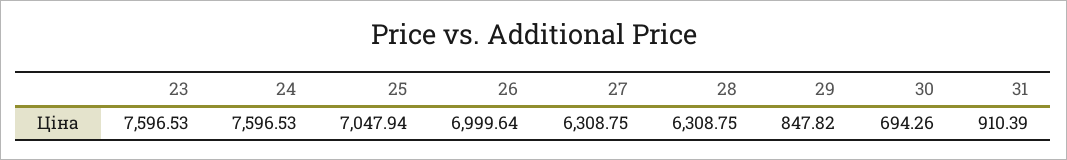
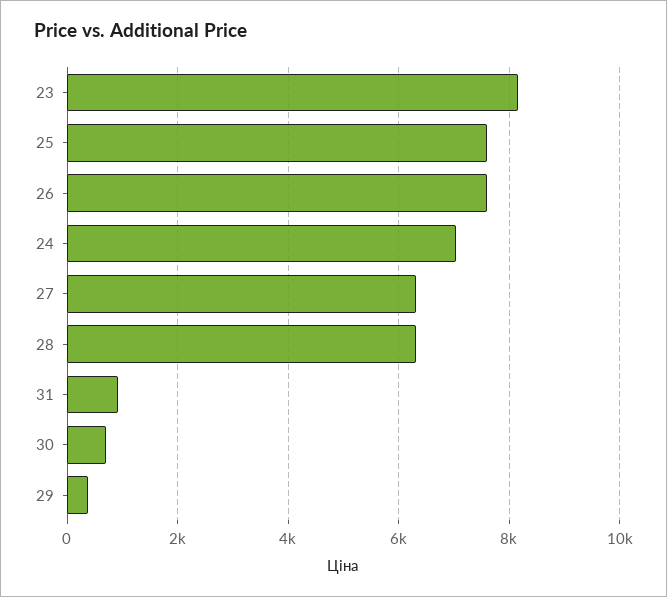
  {
-   "23": 7596.53,
+   "23": 8200,
-   "24": 7596.53,
+   "24": 7000,
-   "25": 7047.94,
+   "25": 7600,
-   "26": 6999.64,
+   "26": 7600,
    "27": 6308.75,
    "28": 6308.75,
-   "29": 847.82,
+   "29": 400,
    "30": 694.26,
    "31": 910.39
  }

